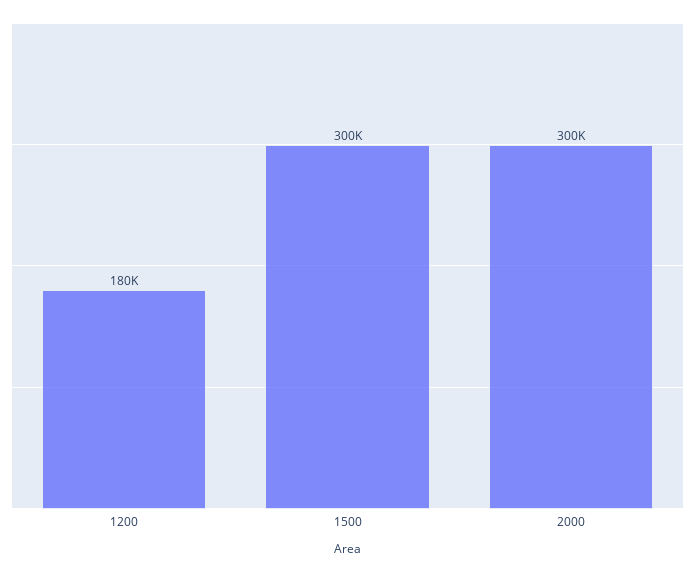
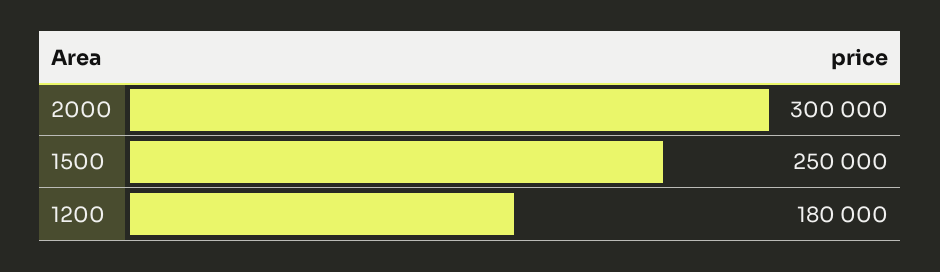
  {
    "1200": 180000,
-   "1500": 300000,
+   "1500": 250000,
    "2000": 300000
  }

